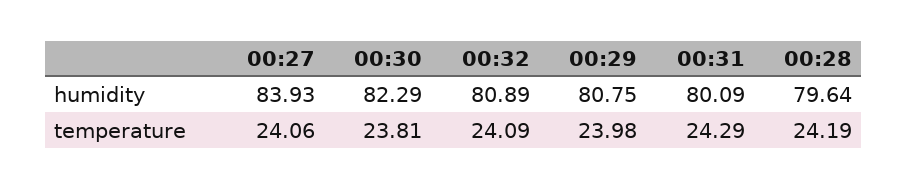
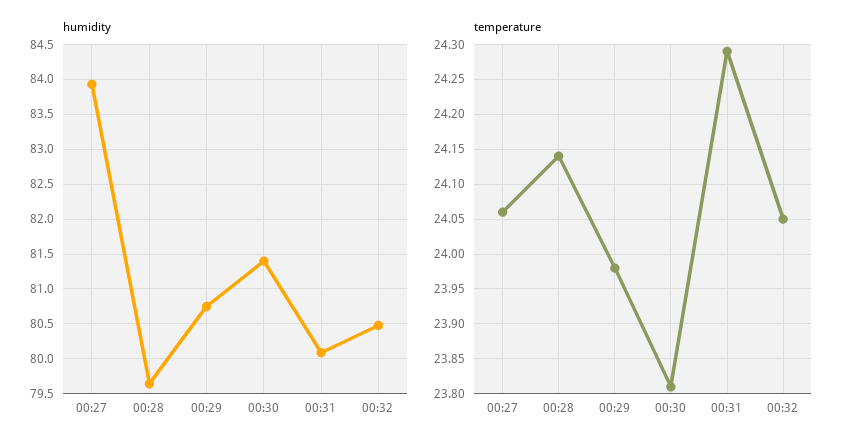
  {
    "humidity": {
      "00:27": 83.93,
-     "00:30": 82.29,
+     "00:30": 81.4,
-     "00:32": 80.89,
+     "00:32": 80.5,
      "00:29": 80.75,
      "00:31": 80.09,
      "00:28": 79.64
    },
    "temperature": {
      "00:27": 24.06,
      "00:30": 23.81,
-     "00:32": 24.09,
+     "00:32": 24.05,
      "00:29": 23.98,
      "00:31": 24.29,
-     "00:28": 24.19
+     "00:28": 24.14
    }
  }

